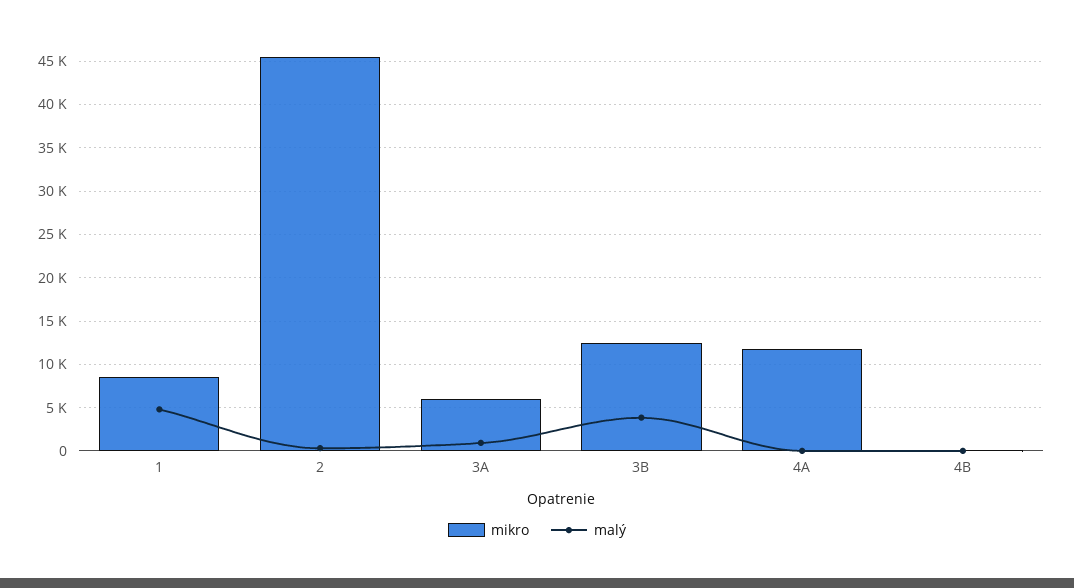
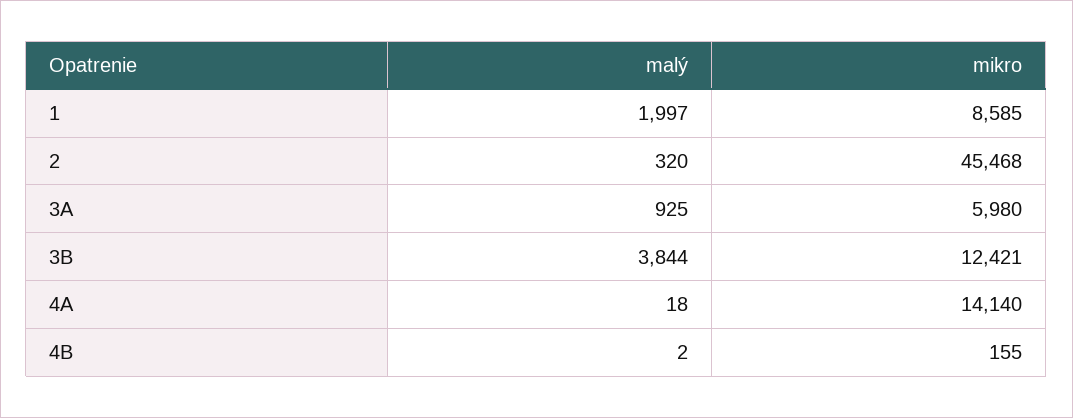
  {
    "mikro": {
      "1": 8585,
      "2": 45468,
      "3A": 5980,
      "3B": 12421,
-     "4A": 12000,
+     "4A": 14140,
      "4B": 155
    },
    "malý": {
-     "1": 5000,
+     "1": 1997,
      "2": 320,
      "3A": 925,
      "3B": 3844,
      "4A": 18,
      "4B": 2
    }
  }

